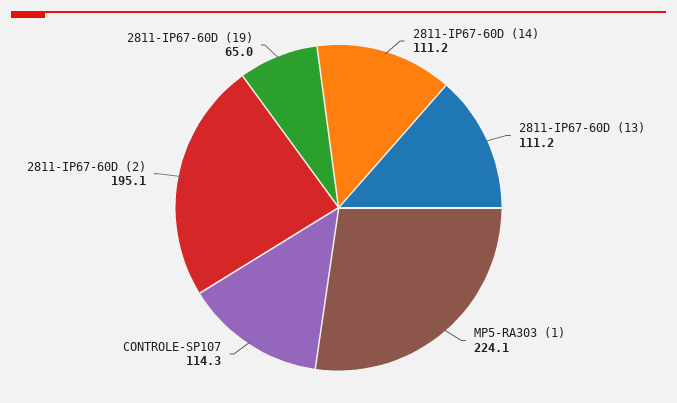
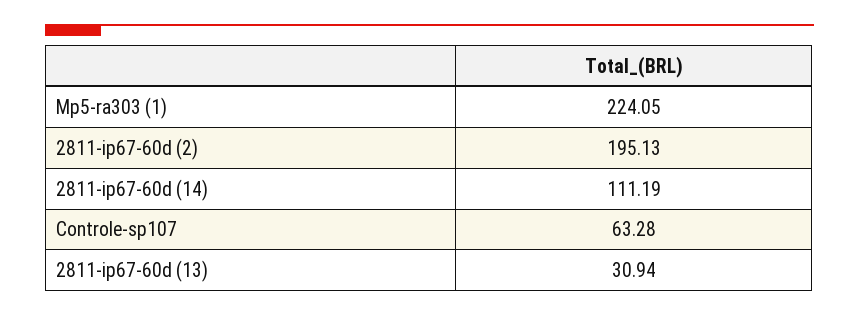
  {
    "2811-IP67-60D (14)": 111.19,
-   "2811-IP67-60D (13)": 111.2,
+   "2811-IP67-60D (13)": 30.94,
    "MP5-RA303 (1)": 224.05,
-   "CONTROLE-SP107": 114.3,
+   "CONTROLE-SP107": 63.28,
-   "2811-IP67-60D (2)": 195.13,
+   "2811-IP67-60D (2)": 195.13
-   "2811-IP67-60D (19)": 65
  }

